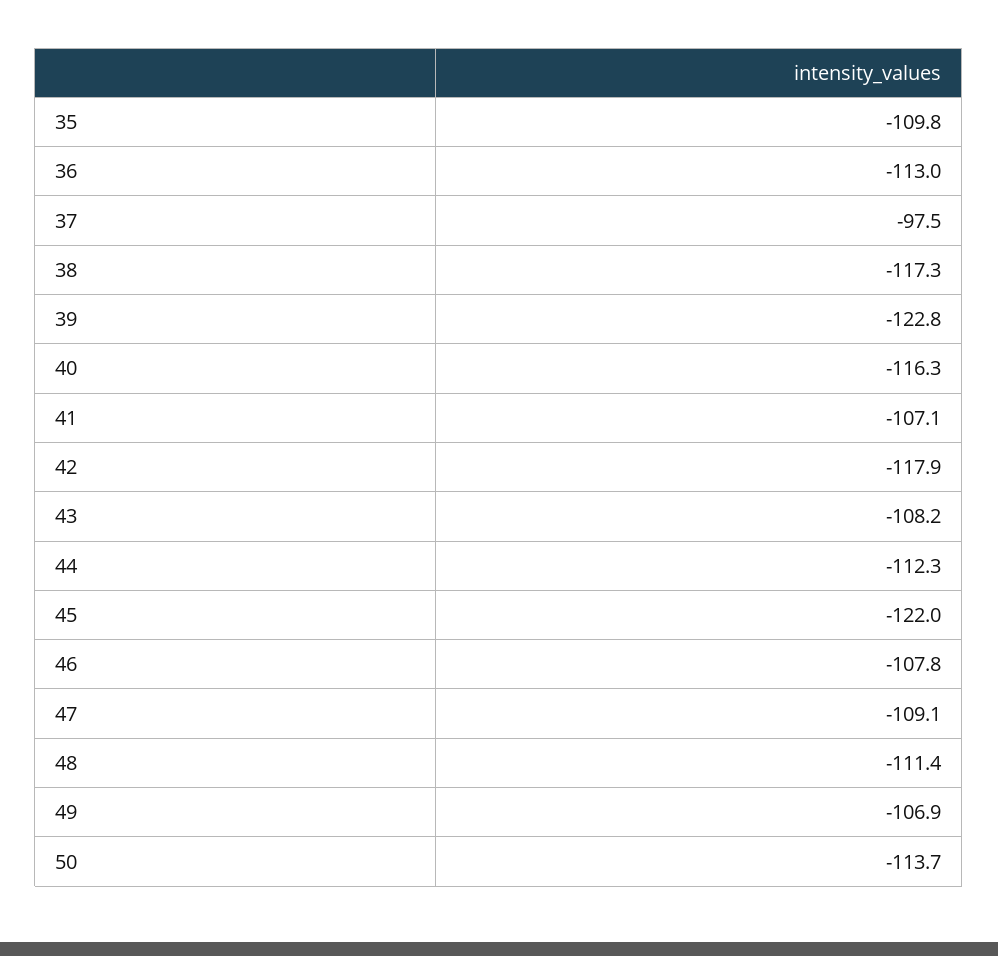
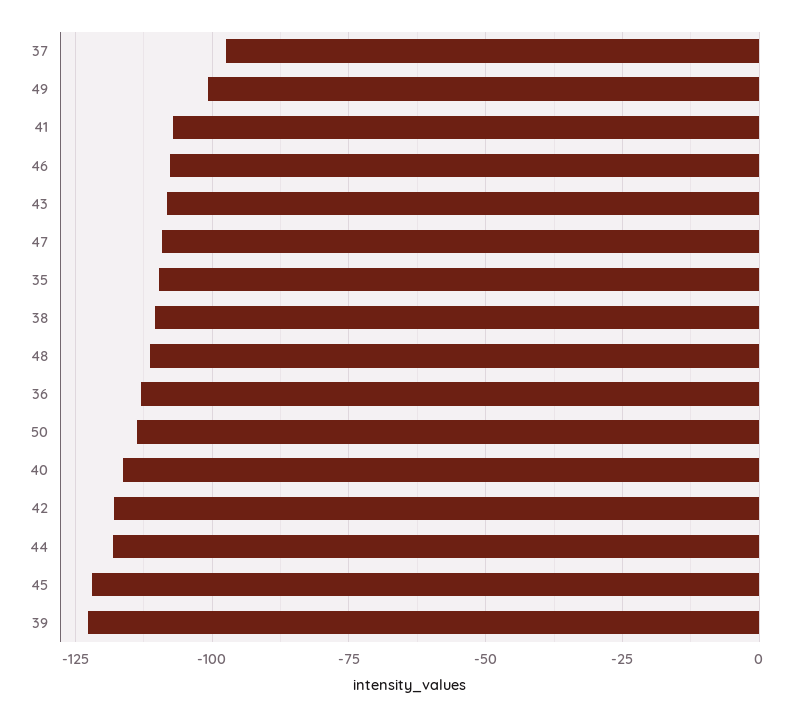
  {
    "35": -109.8,
    "36": -113,
    "37": -97.5,
-   "38": -117.3,
+   "38": -110,
    "39": -122.8,
    "40": -116.3,
    "41": -107.1,
    "42": -117.9,
    "43": -108.2,
-   "44": -112.3,
+   "44": -117.5,
    "45": -122,
    "46": -107.8,
    "47": -109.1,
    "48": -111.4,
-   "49": -106.9,
+   "49": -100,
    "50": -113.7
  }

